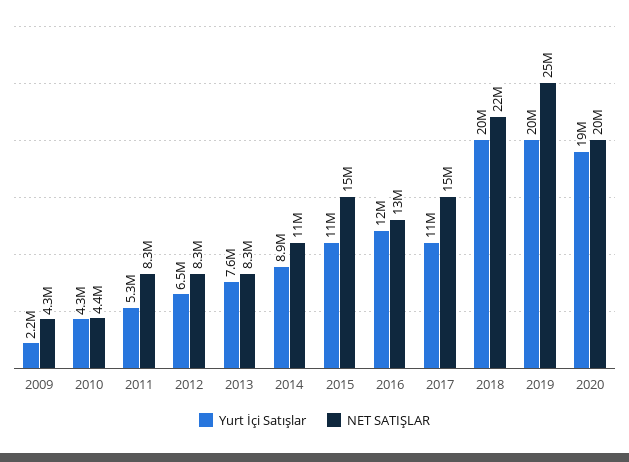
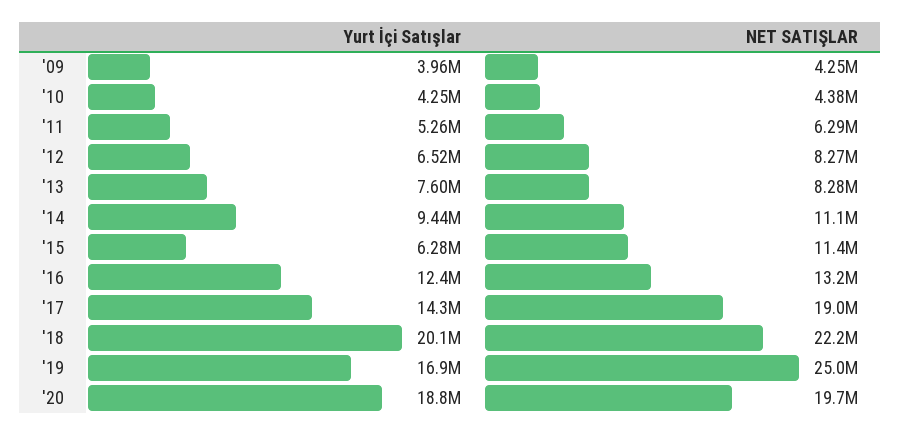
  {
    "Yurt İçi Satışlar": {
-     "2009": 2200000,
+     "2009": 3960000,
      "2010": 4250000,
      "2011": 5260000,
      "2012": 6520000,
      "2013": 7600000,
-     "2014": 8900000,
+     "2014": 9440000,
-     "2015": 11000000,
+     "2015": 6280000,
      "2016": 12400000,
-     "2017": 11000000,
+     "2017": 14300000,
      "2018": 20100000,
-     "2019": 20000000,
+     "2019": 16900000,
      "2020": 18800000
    },
    "NET SATIŞLAR": {
      "2009": 4250000,
      "2010": 4380000,
-     "2011": 8300000,
+     "2011": 6290000,
      "2012": 8270000,
      "2013": 8280000,
      "2014": 11100000,
-     "2015": 15000000,
+     "2015": 11400000,
      "2016": 13200000,
-     "2017": 15000000,
+     "2017": 19000000,
      "2018": 22200000,
      "2019": 25000000,
      "2020": 19700000
    }
  }

